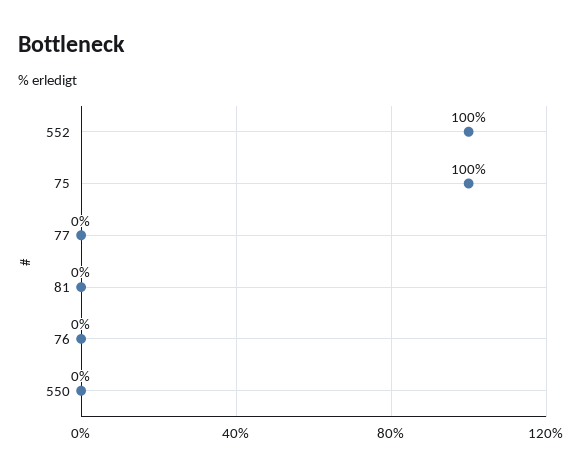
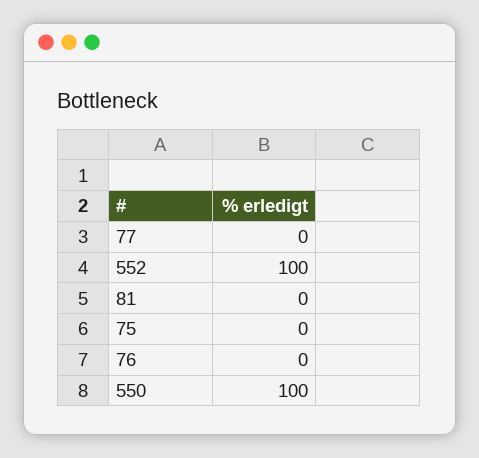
  {
    "552": 100,
-   "75": 100,
+   "75": 0,
    "77": 0,
    "81": 0,
    "76": 0,
-   "550": 0
+   "550": 100
  }

